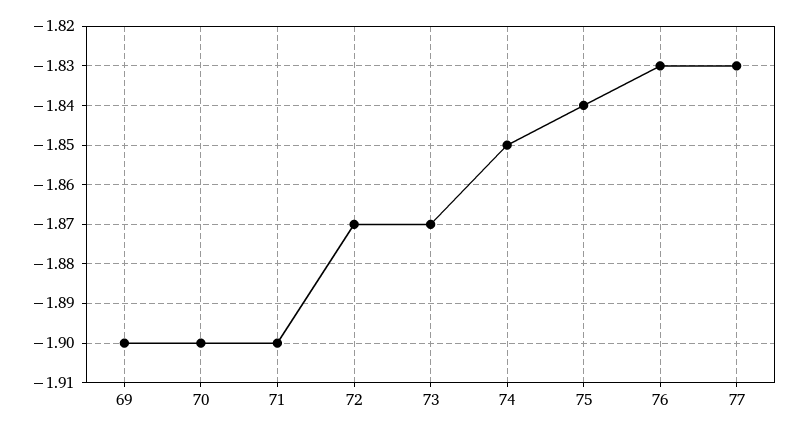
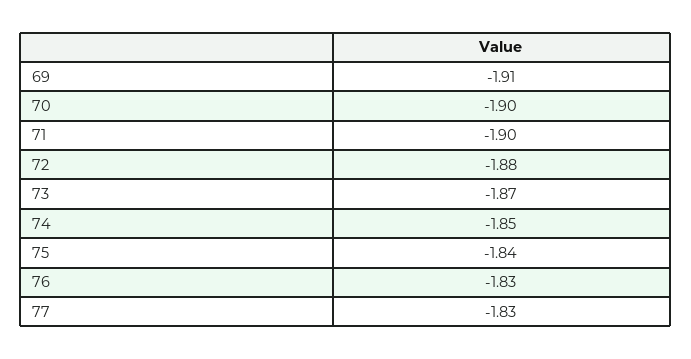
  {
-   "69": -1.9,
+   "69": -1.91,
    "70": -1.9,
    "71": -1.9,
-   "72": -1.87,
+   "72": -1.88,
    "73": -1.87,
    "74": -1.85,
    "75": -1.84,
    "76": -1.83,
    "77": -1.83
  }

